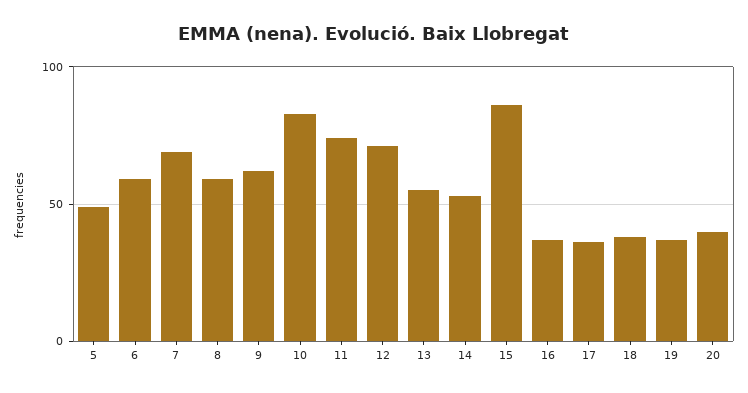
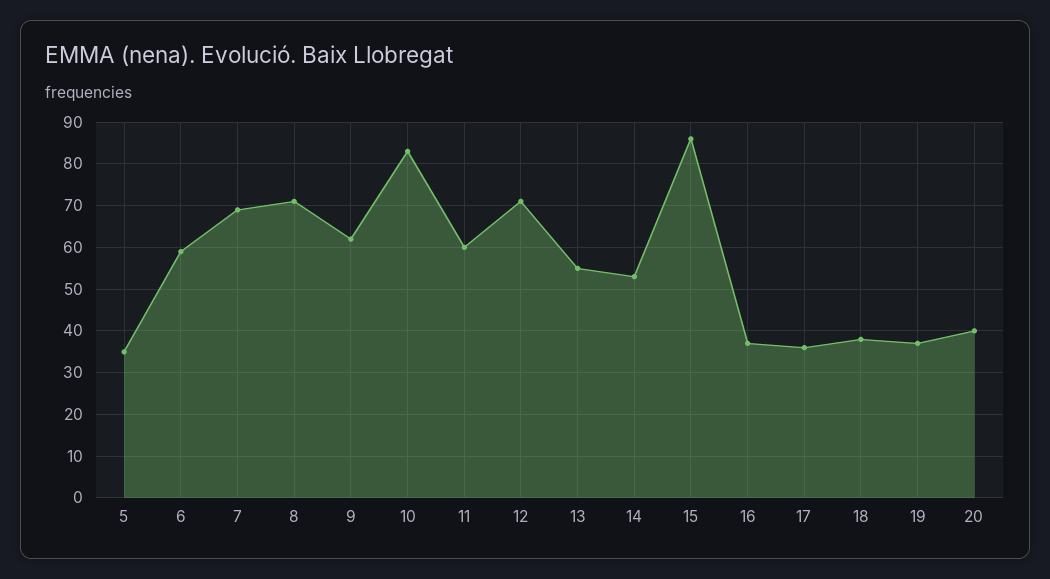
  {
-   "5": 50,
+   "5": 35,
    "6": 60,
    "7": 70,
-   "8": 60,
+   "8": 70,
    "9": 60,
    "10": 85,
-   "11": 75,
+   "11": 60,
    "12": 70,
    "13": 55,
    "14": 55,
    "15": 85,
    "16": 35,
    "17": 35,
    "18": 40,
    "19": 35,
    "20": 40
  }

